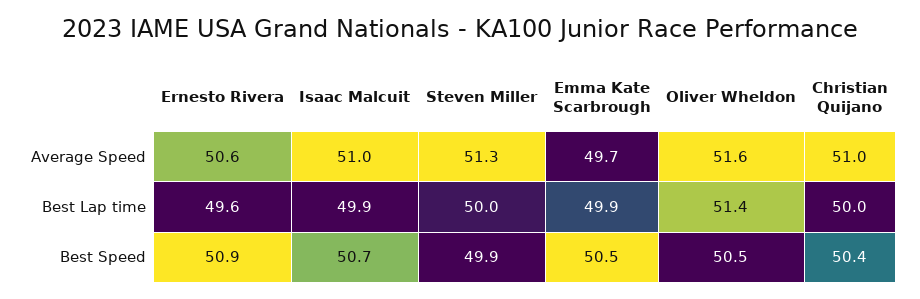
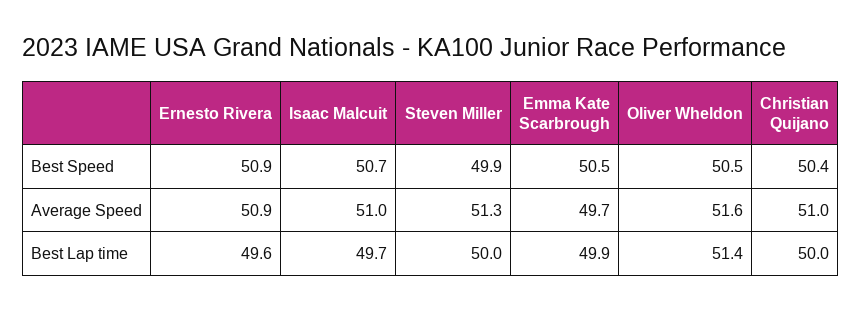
  {
    "Ernesto Rivera": {
-     "Average Speed": 50.6,
+     "Average Speed": 50.9,
      "Best Lap time": 49.6,
      "Best Speed": 50.9
    },
    "Isaac Malcuit": {
      "Average Speed": 51,
-     "Best Lap time": 49.9,
+     "Best Lap time": 49.7,
      "Best Speed": 50.7
    },
    "Steven Miller": {
      "Average Speed": 51.3,
      "Best Lap time": 50,
      "Best Speed": 49.9
    },
    "Emma Kate Scarbrough": {
      "Average Speed": 49.7,
      "Best Lap time": 49.9,
      "Best Speed": 50.5
    },
    "Oliver Wheldon": {
      "Average Speed": 51.6,
      "Best Lap time": 51.4,
      "Best Speed": 50.5
    },
    "Christian Quijano": {
      "Average Speed": 51,
      "Best Lap time": 50,
      "Best Speed": 50.4
    }
  }

